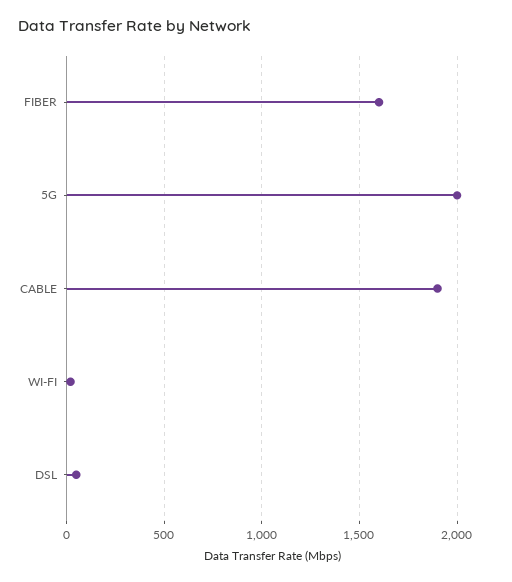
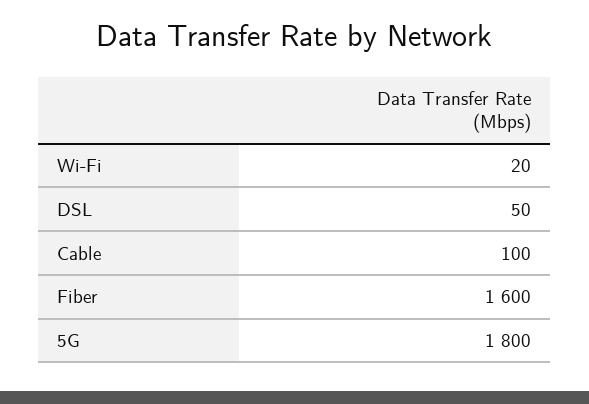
  {
    "FIBER": 1600,
-   "5G": 2000,
+   "5G": 1800,
-   "CABLE": 1900,
+   "CABLE": 100,
    "WI-FI": 20,
    "DSL": 50
  }

